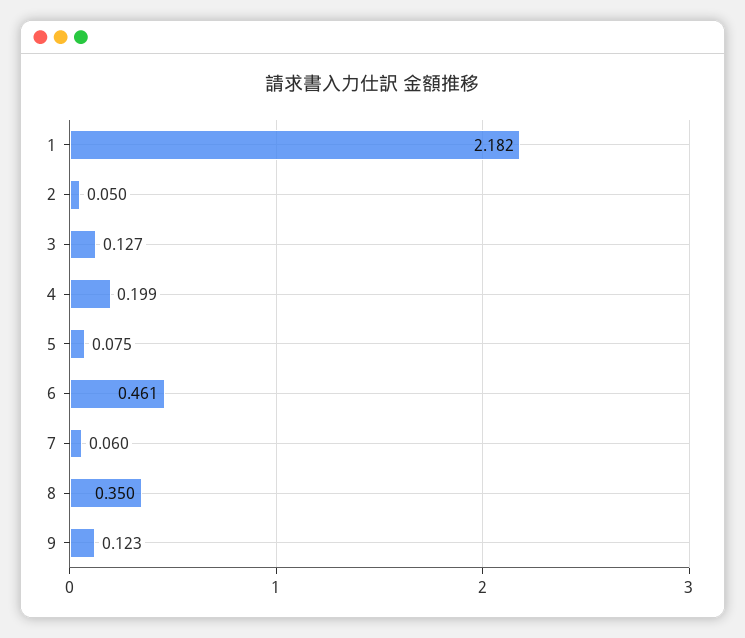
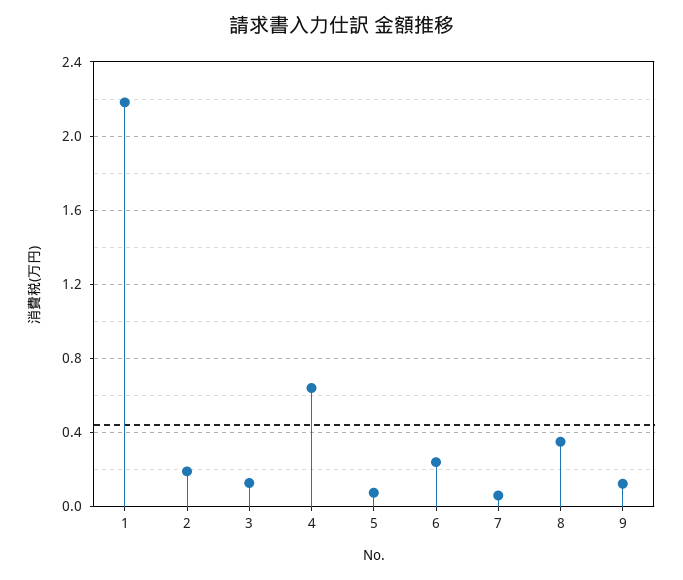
  {
    "1": 2.182,
-   "2": 0.05,
+   "2": 0.2,
    "3": 0.127,
-   "4": 0.199,
+   "4": 0.65,
    "5": 0.075,
-   "6": 0.461,
+   "6": 0.25,
    "7": 0.06,
    "8": 0.35,
    "9": 0.123
  }

